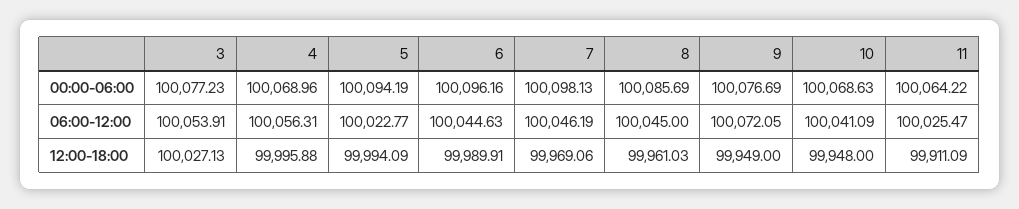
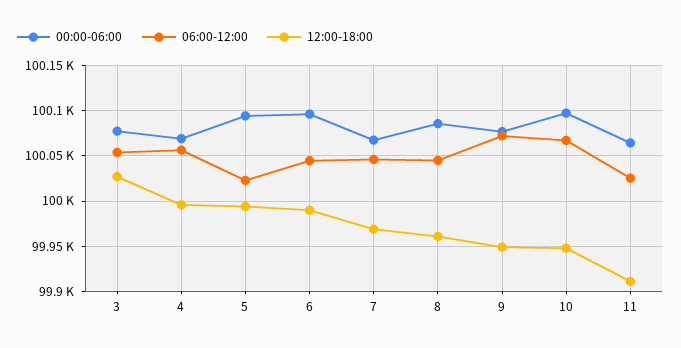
  {
    "00:00-06:00": {
      "3": 100077.23,
      "4": 100068.96,
      "5": 100094.19,
      "6": 100096.16,
-     "7": 100098.13,
+     "7": 100070,
      "8": 100085.69,
      "9": 100076.69,
-     "10": 100068.63,
+     "10": 100100,
      "11": 100064.22
    },
    "06:00-12:00": {
      "3": 100053.91,
      "4": 100056.31,
      "5": 100022.77,
      "6": 100044.63,
      "7": 100046.19,
      "8": 100045,
      "9": 100072.05,
-     "10": 100041.09,
+     "10": 100070,
      "11": 100025.47
    },
    "12:00-18:00": {
      "3": 100027.13,
      "4": 99995.88,
      "5": 99994.09,
      "6": 99989.91,
      "7": 99969.06,
      "8": 99961.03,
      "9": 99949,
      "10": 99948,
      "11": 99911.09
    }
  }

